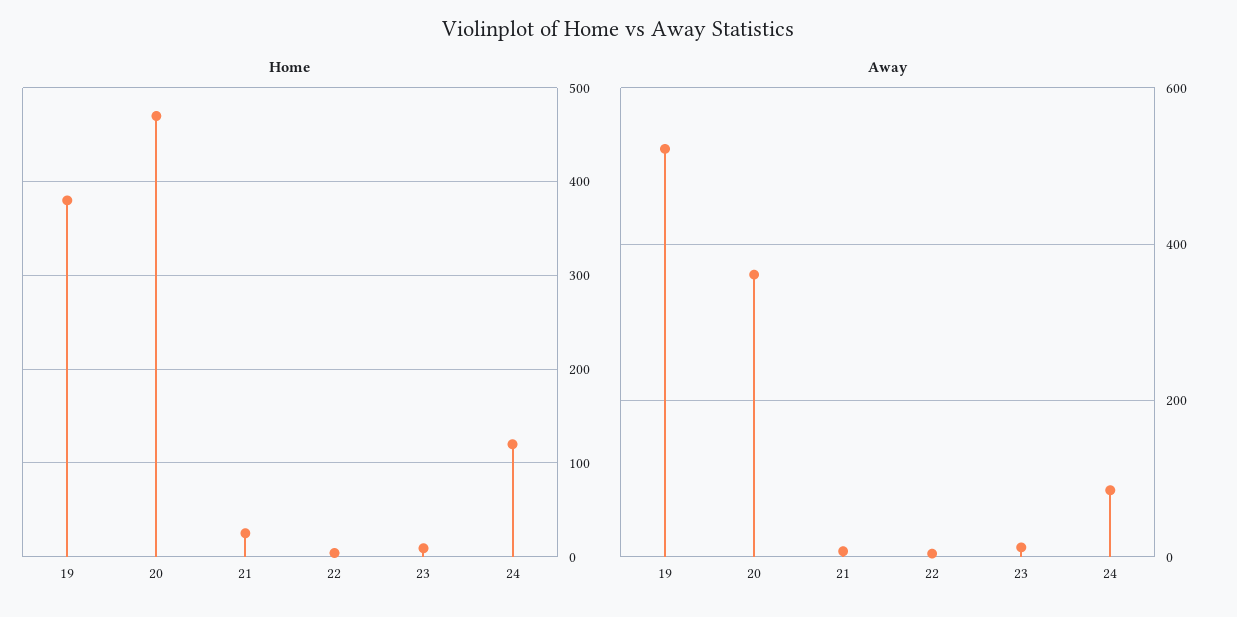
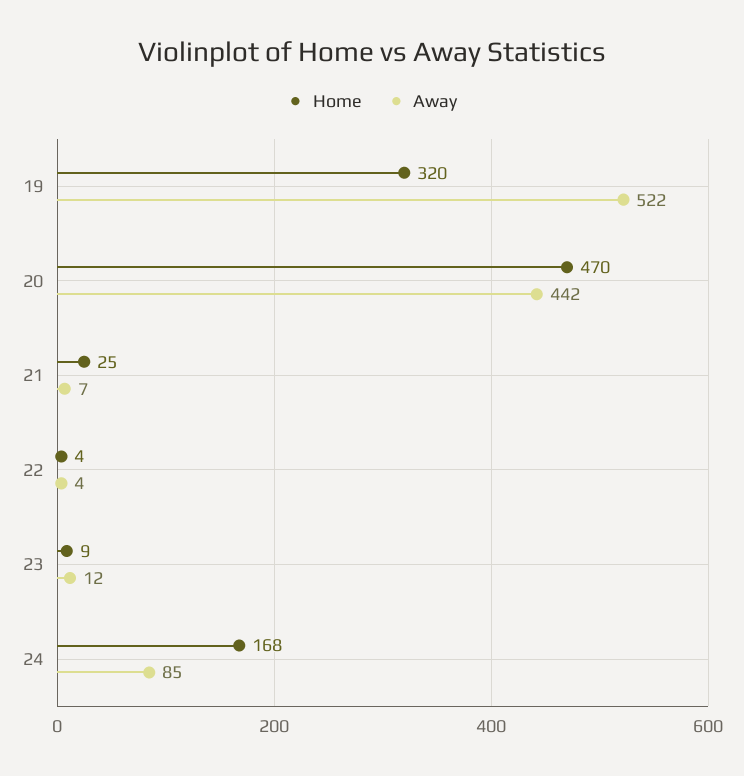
  {
    "Home": {
-     "19": 380,
+     "19": 320,
      "20": 470,
      "21": 25,
      "22": 4,
      "23": 9,
-     "24": 120
+     "24": 168
    },
    "Away": {
      "19": 522,
-     "20": 360,
+     "20": 442,
      "21": 7,
      "22": 4,
      "23": 12,
      "24": 85
    }
  }

